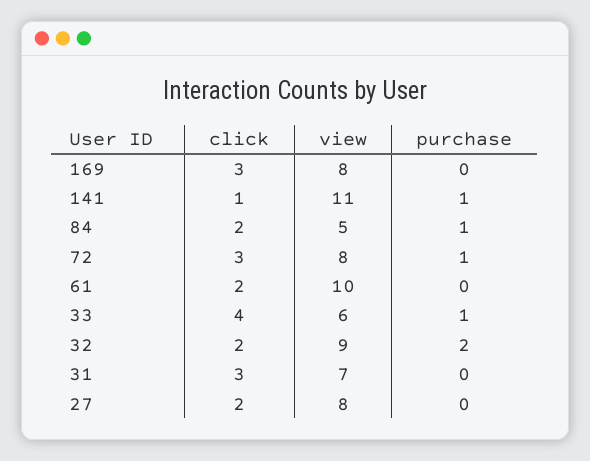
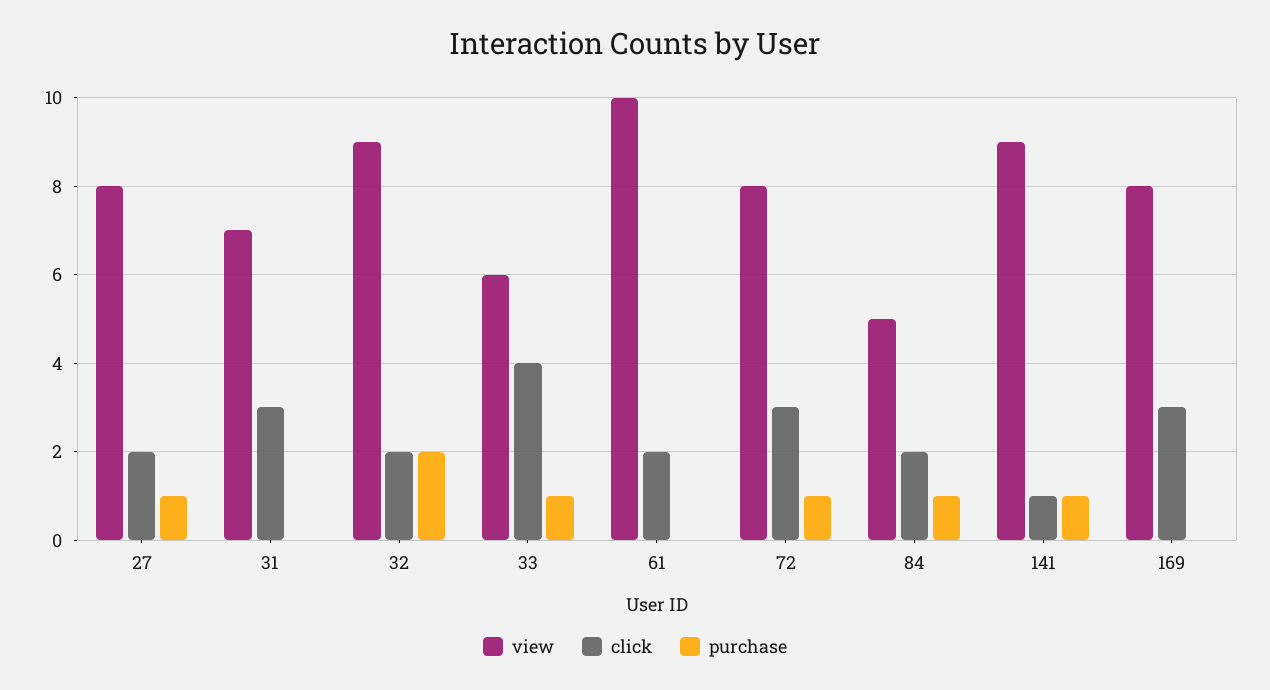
  {
    "click": {
      "169": 3,
      "141": 1,
      "84": 2,
      "72": 3,
      "61": 2,
      "33": 4,
      "32": 2,
      "31": 3,
      "27": 2
    },
    "view": {
      "169": 8,
-     "141": 11,
+     "141": 9,
      "84": 5,
      "72": 8,
      "61": 10,
      "33": 6,
      "32": 9,
      "31": 7,
      "27": 8
    },
    "purchase": {
      "169": 0,
      "141": 1,
      "84": 1,
      "72": 1,
      "61": 0,
      "33": 1,
      "32": 2,
      "31": 0,
-     "27": 0
+     "27": 1
    }
  }

